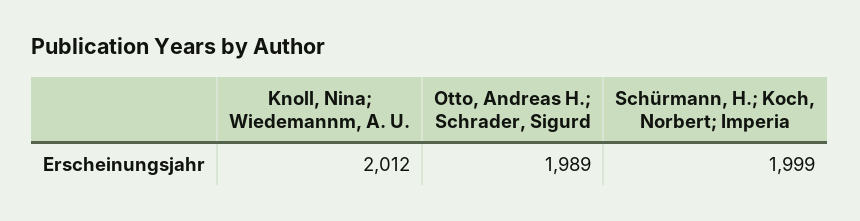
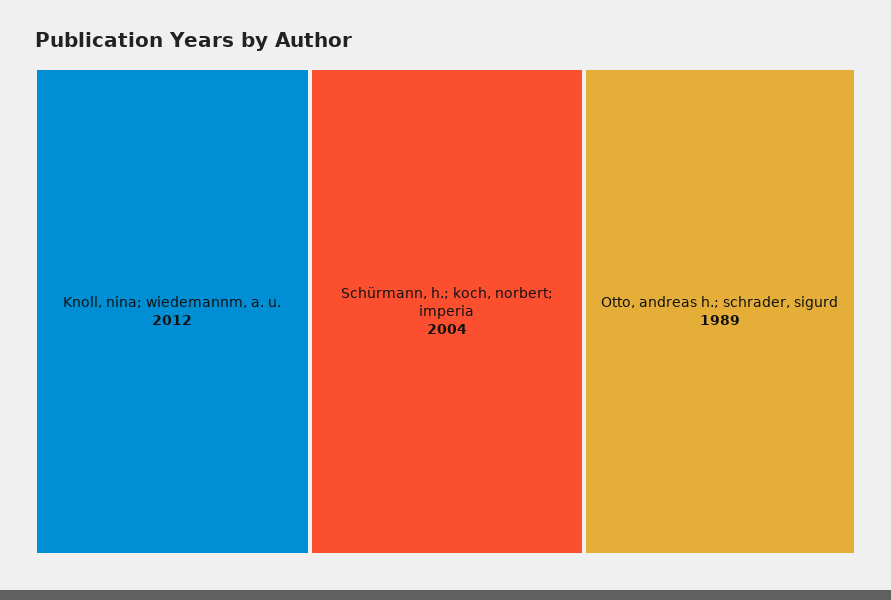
  {
    "Knoll, Nina; Wiedemannm, A. U.": 2012,
    "Otto, Andreas H.; Schrader, Sigurd": 1989,
-   "Schürmann, H.; Koch, Norbert; Imperia": 1999
+   "Schürmann, H.; Koch, Norbert; Imperia": 2004
  }

